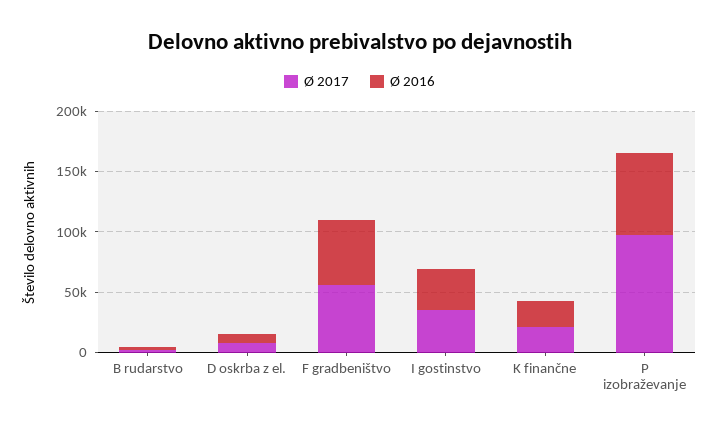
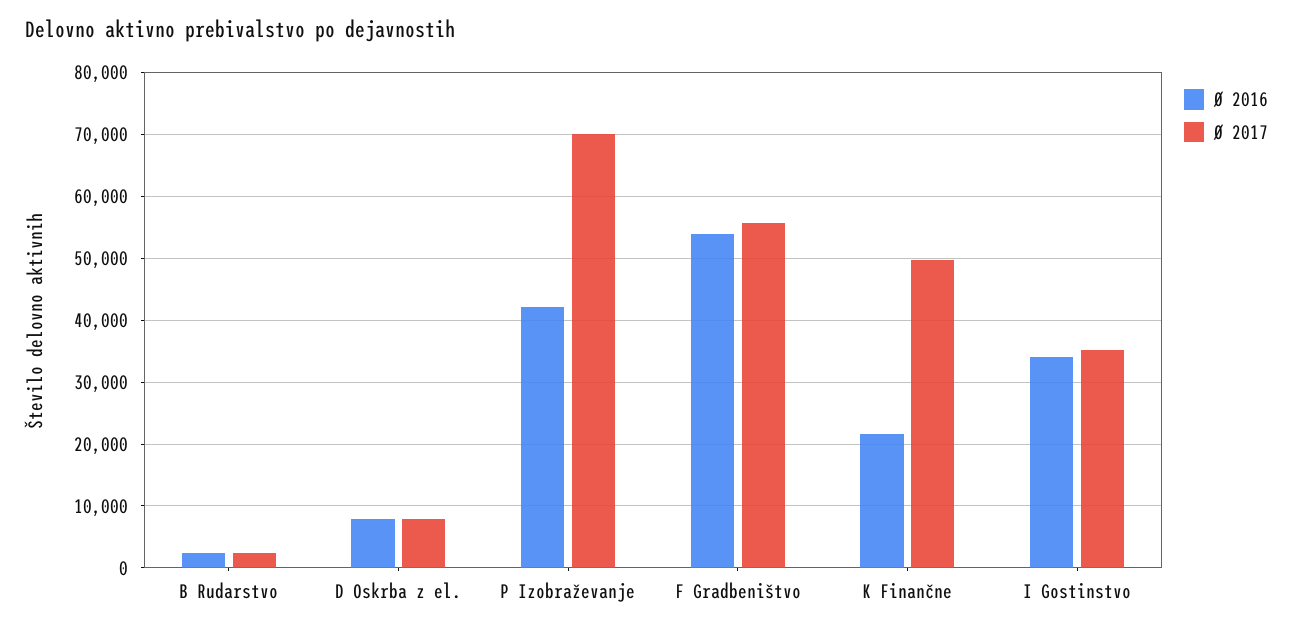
  {
    "Ø 2017": {
      "B rudarstvo": 2000,
      "D oskrba z el.": 8000,
      "F gradbeništvo": 56000,
      "I gostinstvo": 35000,
-     "K finančne": 20000,
+     "K finančne": 50000,
-     "P izobraževanje": 100000
+     "P izobraževanje": 70000
    },
    "Ø 2016": {
      "B rudarstvo": 2000,
      "D oskrba z el.": 8000,
      "F gradbeništvo": 54000,
      "I gostinstvo": 34000,
      "K finančne": 22000,
-     "P izobraževanje": 70000
+     "P izobraževanje": 42000
    }
  }

